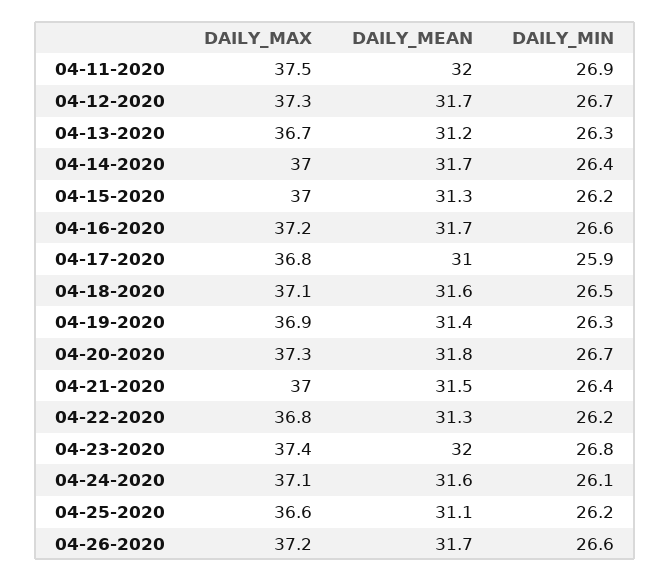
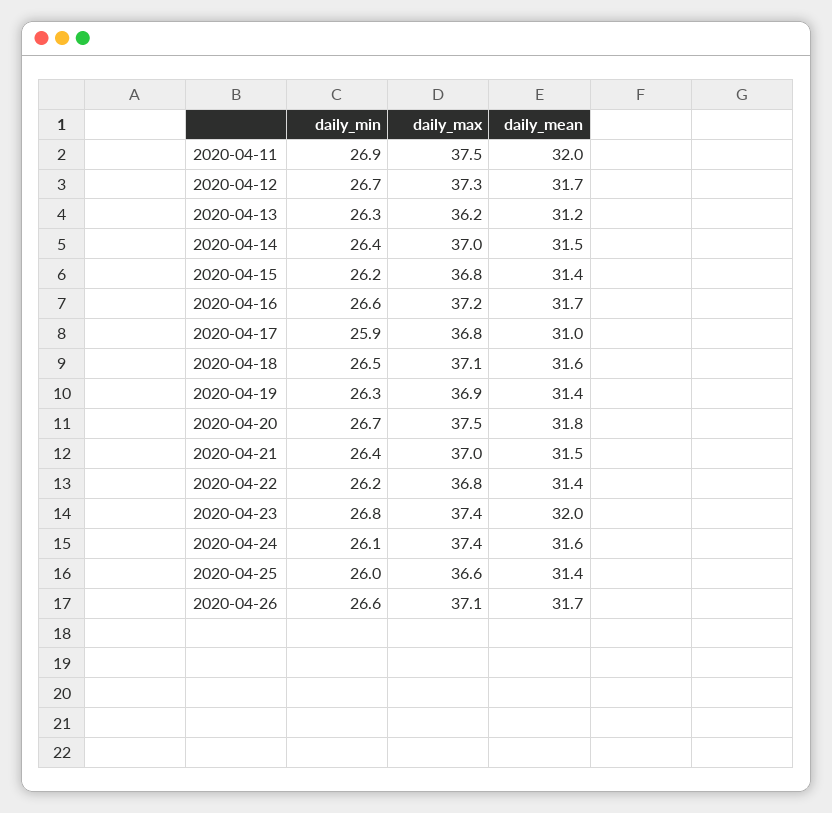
  {
    "DAILY_MAX": {
      "04-11-2020": 37.5,
      "04-12-2020": 37.3,
-     "04-13-2020": 36.7,
+     "04-13-2020": 36.2,
      "04-14-2020": 37,
-     "04-15-2020": 37,
+     "04-15-2020": 36.8,
      "04-16-2020": 37.2,
      "04-17-2020": 36.8,
      "04-18-2020": 37.1,
      "04-19-2020": 36.9,
-     "04-20-2020": 37.3,
+     "04-20-2020": 37.5,
      "04-21-2020": 37,
      "04-22-2020": 36.8,
      "04-23-2020": 37.4,
-     "04-24-2020": 37.1,
+     "04-24-2020": 37.4,
      "04-25-2020": 36.6,
-     "04-26-2020": 37.2
+     "04-26-2020": 37.1
    },
    "DAILY_MEAN": {
      "04-11-2020": 32,
      "04-12-2020": 31.7,
      "04-13-2020": 31.2,
-     "04-14-2020": 31.7,
+     "04-14-2020": 31.5,
-     "04-15-2020": 31.3,
+     "04-15-2020": 31.4,
      "04-16-2020": 31.7,
      "04-17-2020": 31,
      "04-18-2020": 31.6,
      "04-19-2020": 31.4,
      "04-20-2020": 31.8,
      "04-21-2020": 31.5,
-     "04-22-2020": 31.3,
+     "04-22-2020": 31.4,
      "04-23-2020": 32,
      "04-24-2020": 31.6,
-     "04-25-2020": 31.1,
+     "04-25-2020": 31.4,
      "04-26-2020": 31.7
    },
    "DAILY_MIN": {
      "04-11-2020": 26.9,
      "04-12-2020": 26.7,
      "04-13-2020": 26.3,
      "04-14-2020": 26.4,
      "04-15-2020": 26.2,
      "04-16-2020": 26.6,
      "04-17-2020": 25.9,
      "04-18-2020": 26.5,
      "04-19-2020": 26.3,
      "04-20-2020": 26.7,
      "04-21-2020": 26.4,
      "04-22-2020": 26.2,
      "04-23-2020": 26.8,
      "04-24-2020": 26.1,
-     "04-25-2020": 26.2,
+     "04-25-2020": 26,
      "04-26-2020": 26.6
    }
  }

